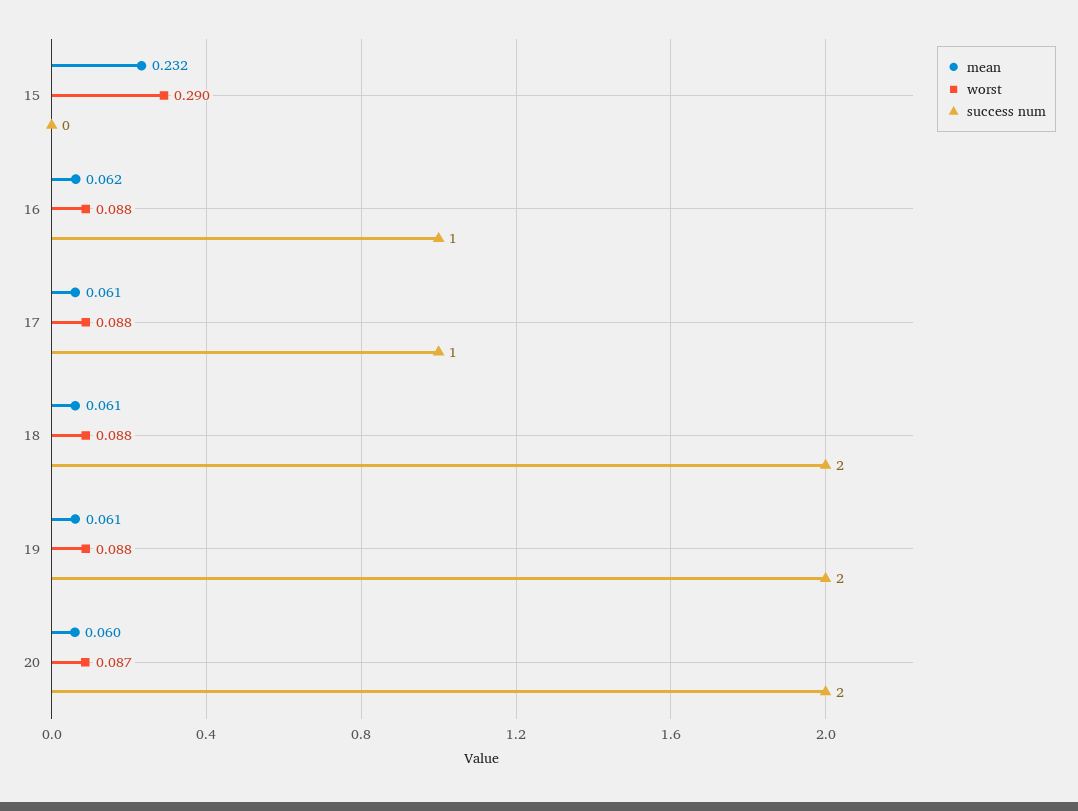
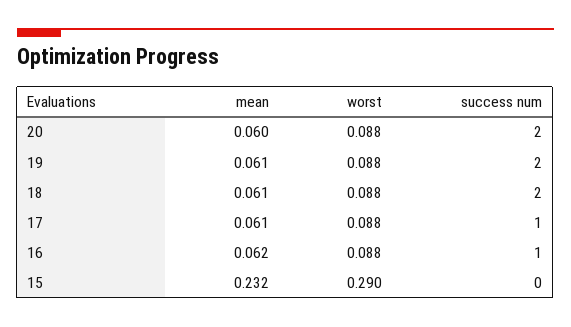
  {
    "mean": {
      "15": 0.232,
      "16": 0.062,
      "17": 0.061,
      "18": 0.061,
      "19": 0.061,
      "20": 0.06
    },
    "worst": {
      "15": 0.29,
      "16": 0.088,
      "17": 0.088,
      "18": 0.088,
      "19": 0.088,
-     "20": 0.087
+     "20": 0.088
    },
    "success num": {
      "15": 0,
      "16": 1,
      "17": 1,
      "18": 2,
      "19": 2,
      "20": 2
    }
  }

